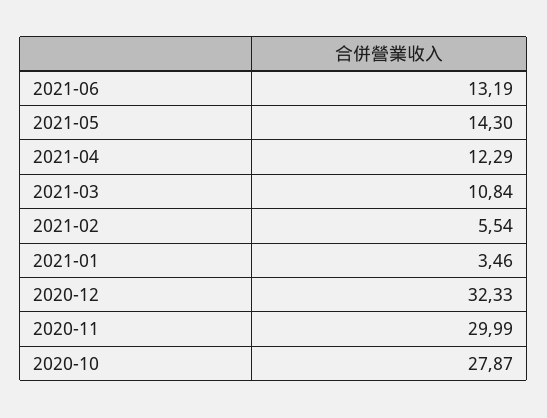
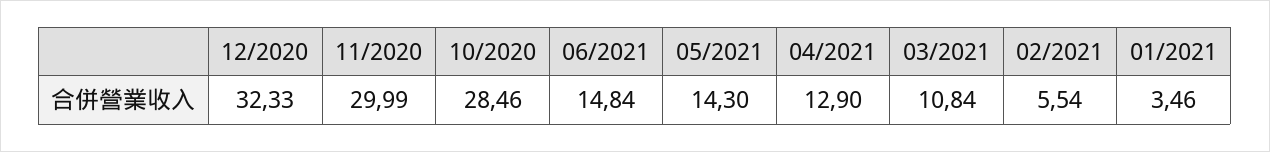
  {
-   "2021-06": 13.19,
+   "2021-06": 14.84,
    "2021-05": 14.3,
-   "2021-04": 12.29,
+   "2021-04": 12.9,
    "2021-03": 10.84,
    "2021-02": 5.54,
    "2021-01": 3.46,
    "2020-12": 32.33,
    "2020-11": 29.99,
-   "2020-10": 27.87
+   "2020-10": 28.46
  }

